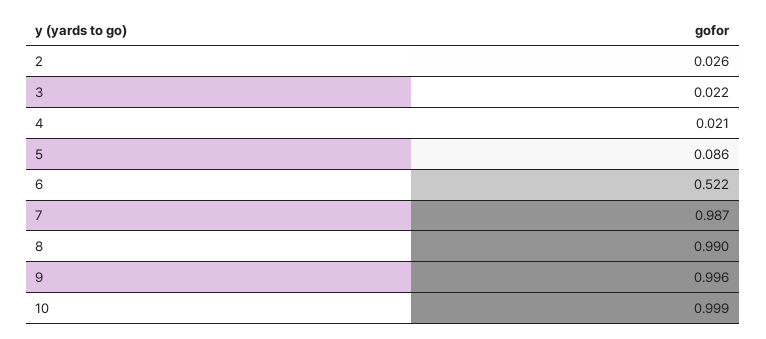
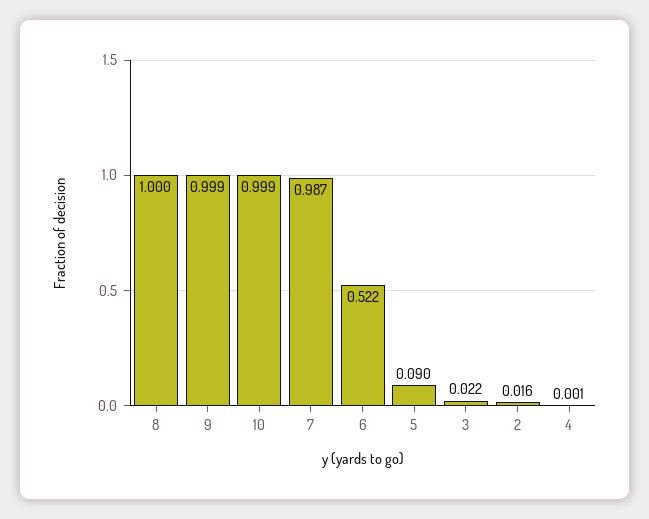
  {
-   "2": 0.026,
+   "2": 0.016,
    "3": 0.022,
-   "4": 0.021,
+   "4": 0.001,
-   "5": 0.086,
+   "5": 0.09,
    "6": 0.522,
    "7": 0.987,
-   "8": 0.99,
+   "8": 1,
-   "9": 0.996,
+   "9": 0.999,
    "10": 0.999
  }

